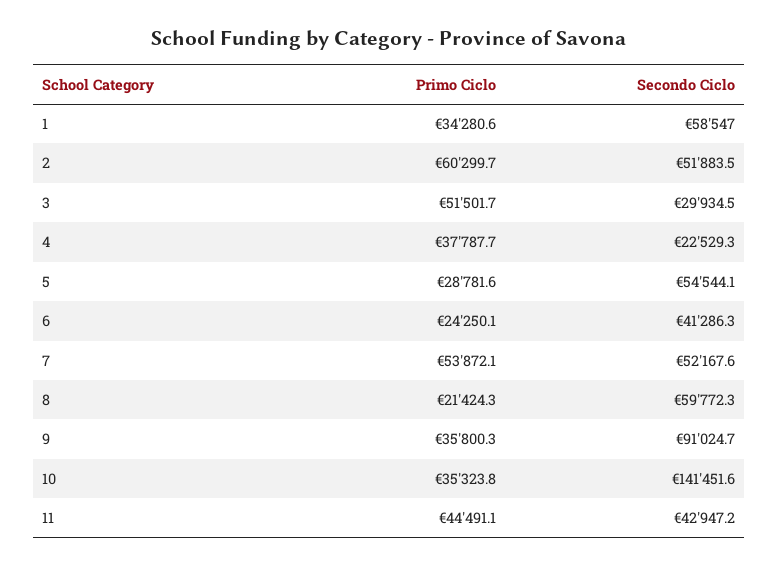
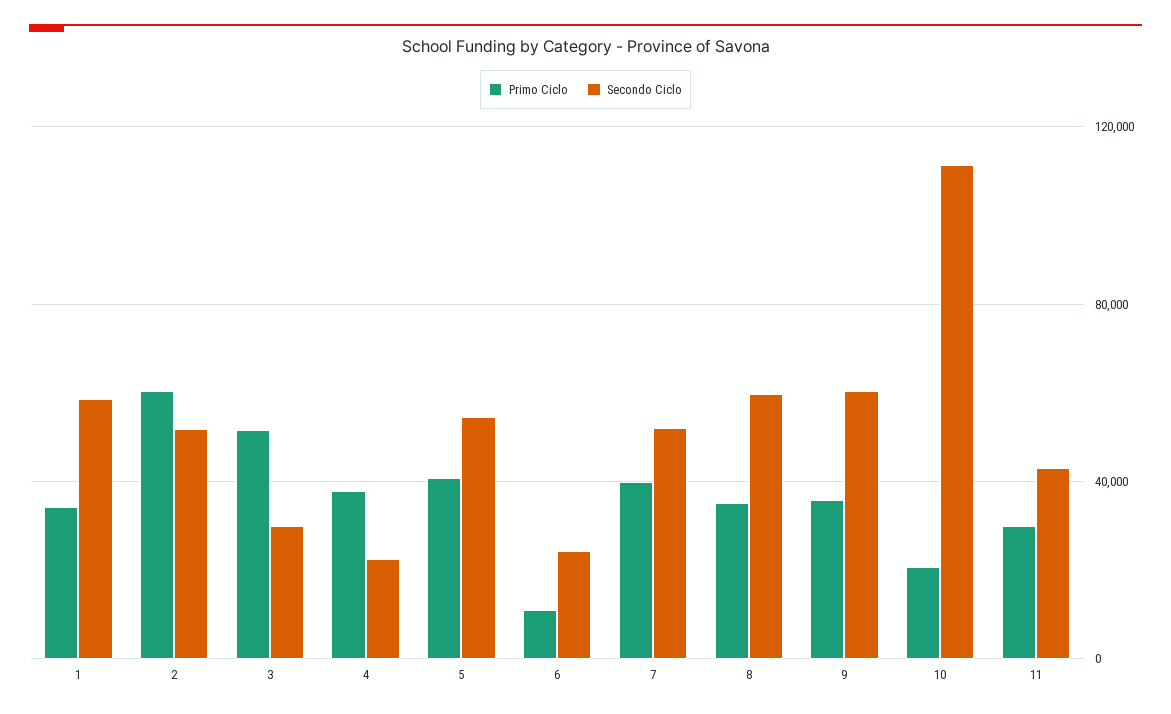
  {
    "Primo Ciclo": {
      "1": 34280.6,
      "2": 60299.7,
      "3": 51501.7,
      "4": 37787.7,
-     "5": 28781.6,
+     "5": 40000,
-     "6": 24250.1,
+     "6": 10000,
-     "7": 53872.1,
+     "7": 40000,
-     "8": 21424.3,
+     "8": 35000,
      "9": 35800.3,
-     "10": 35323.8,
+     "10": 20000,
-     "11": 44491.1
+     "11": 30000
    },
    "Secondo Ciclo": {
      "1": 58547,
      "2": 51883.5,
      "3": 29934.5,
      "4": 22529.3,
      "5": 54544.1,
-     "6": 41286.3,
+     "6": 25000,
      "7": 52167.6,
      "8": 59772.3,
-     "9": 91024.7,
+     "9": 60000,
-     "10": 141451.6,
+     "10": 110000,
      "11": 42947.2
    }
  }

